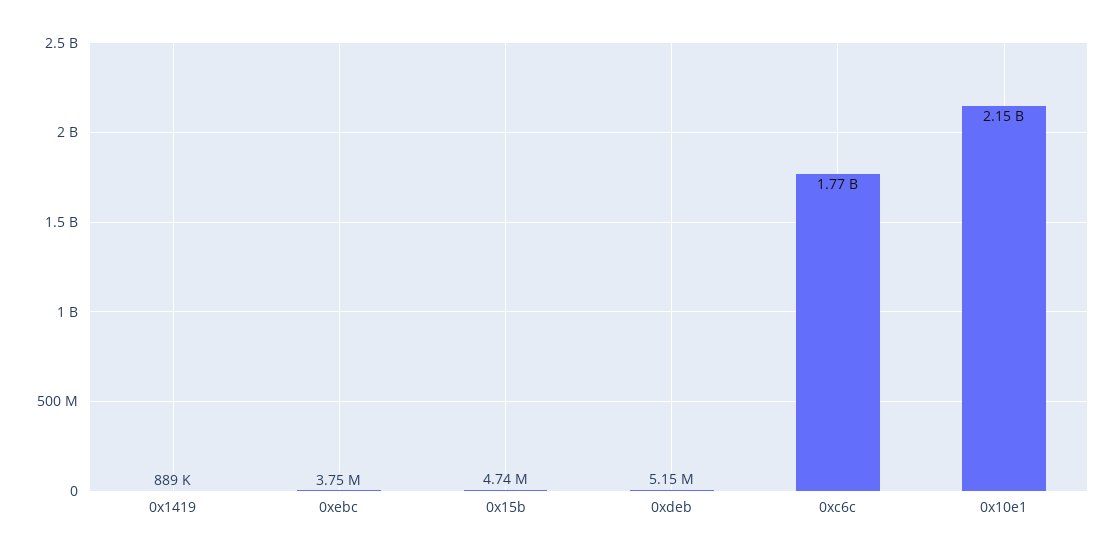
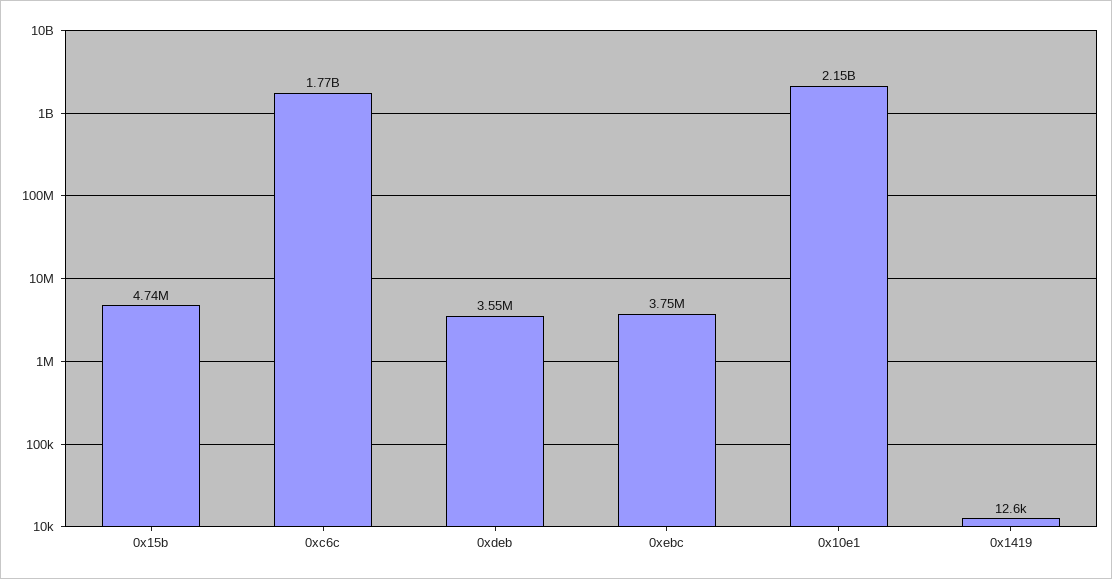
  {
-   "0x1419": 889000,
+   "0x1419": 12600,
    "0xebc": 3750000,
    "0x15b": 4740000,
-   "0xdeb": 5150000,
+   "0xdeb": 3550000,
    "0xc6c": 1770000000,
    "0x10e1": 2150000000
  }

